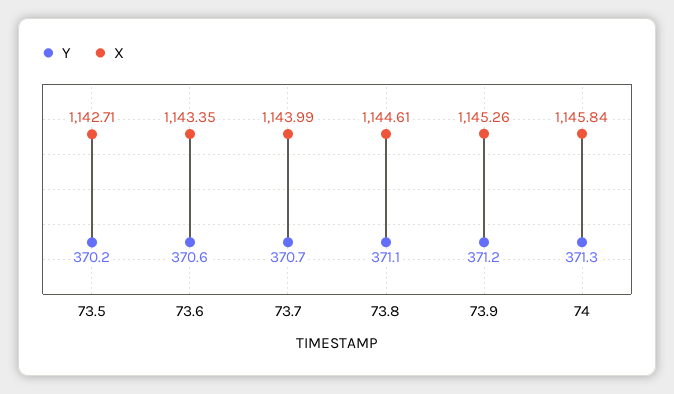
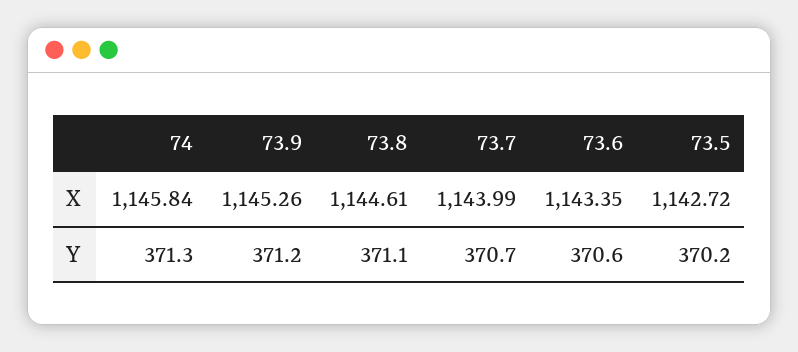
  {
    "Y": {
      "73.5": 370.2,
      "73.6": 370.6,
      "73.7": 370.7,
      "73.8": 371.1,
      "73.9": 371.2,
      "74": 371.3
    },
    "X": {
-     "73.5": 1142.71,
+     "73.5": 1142.72,
      "73.6": 1143.35,
      "73.7": 1143.99,
      "73.8": 1144.61,
      "73.9": 1145.26,
      "74": 1145.84
    }
  }

